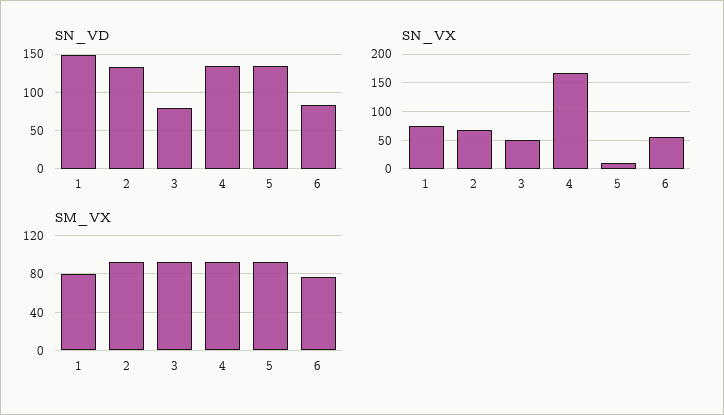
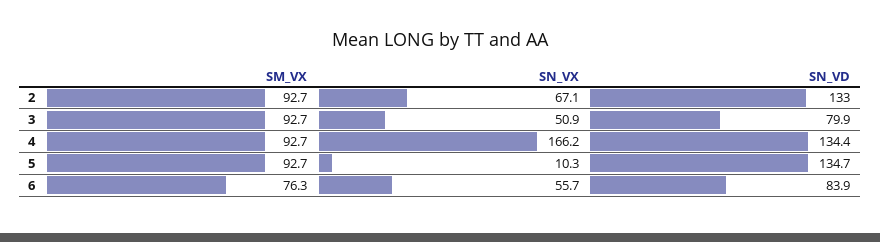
  {
    "SN_VD": {
-     "1": 150,
      "2": 133,
      "3": 79.9,
      "4": 134.4,
      "5": 134.7,
      "6": 83.9
    },
    "SN_VX": {
-     "1": 75,
      "2": 67.1,
      "3": 50.9,
      "4": 166.2,
      "5": 10.3,
      "6": 55.7
    },
    "SM_VX": {
-     "1": 80,
      "2": 92.7,
      "3": 92.7,
      "4": 92.7,
      "5": 92.7,
      "6": 76.3
    }
  }

